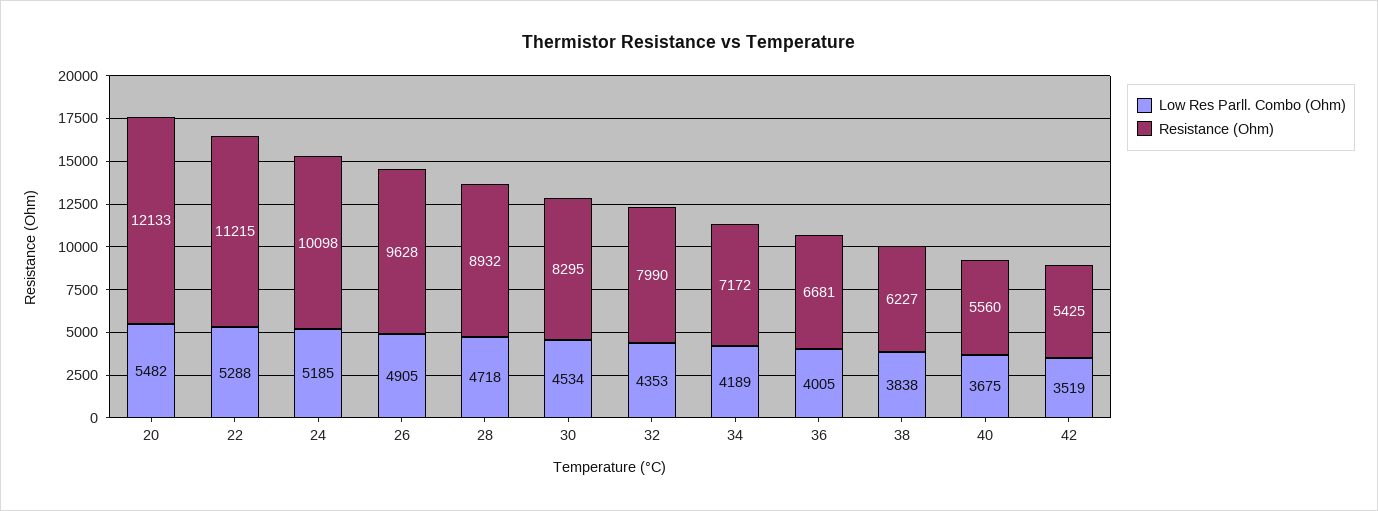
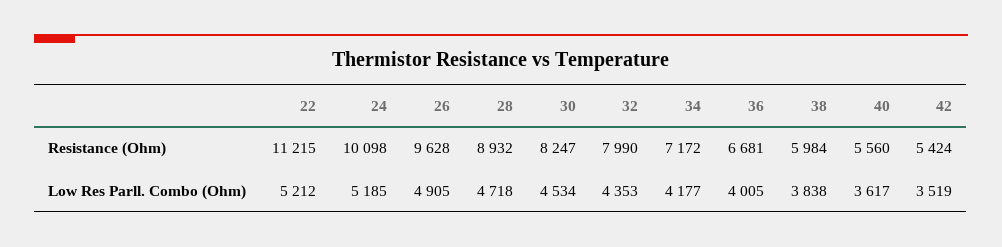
  {
    "Low Res Parll. Combo (Ohm)": {
-     "20": 5482,
-     "22": 5288,
+     "22": 5212,
      "24": 5185,
      "26": 4905,
      "28": 4718,
      "30": 4534,
      "32": 4353,
-     "34": 4189,
+     "34": 4177,
      "36": 4005,
      "38": 3838,
-     "40": 3675,
+     "40": 3617,
      "42": 3519
    },
    "Resistance (Ohm)": {
-     "20": 12133,
      "22": 11215,
      "24": 10098,
      "26": 9628,
      "28": 8932,
-     "30": 8295,
+     "30": 8247,
      "32": 7990,
      "34": 7172,
      "36": 6681,
-     "38": 6227,
+     "38": 5984,
      "40": 5560,
-     "42": 5425
+     "42": 5424
    }
  }

